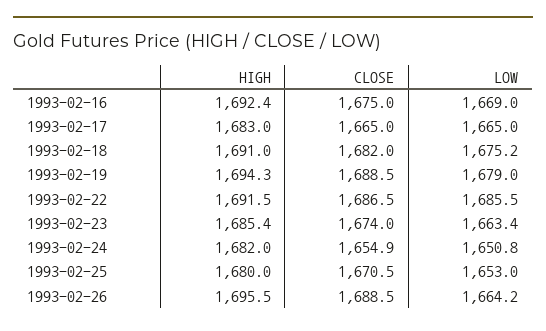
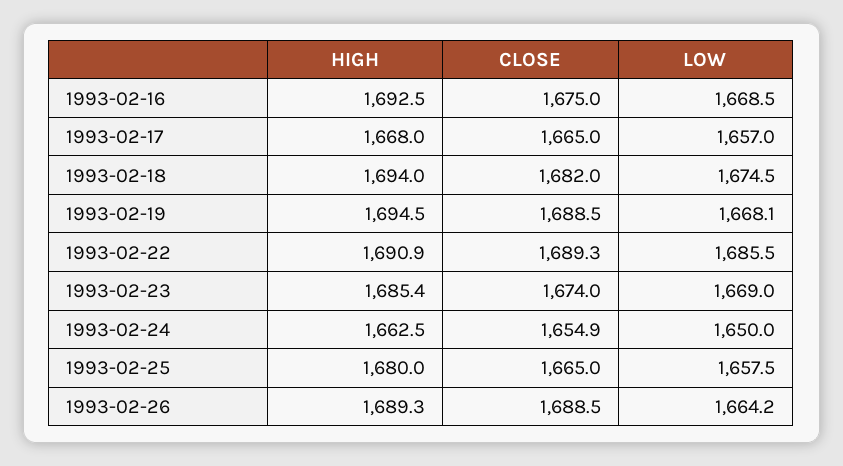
  {
    "HIGH": {
-     "1993-02-16": 1692.4,
+     "1993-02-16": 1692.5,
-     "1993-02-17": 1683,
+     "1993-02-17": 1668,
-     "1993-02-18": 1691,
+     "1993-02-18": 1694,
-     "1993-02-19": 1694.3,
+     "1993-02-19": 1694.5,
-     "1993-02-22": 1691.5,
+     "1993-02-22": 1690.9,
      "1993-02-23": 1685.4,
-     "1993-02-24": 1682,
+     "1993-02-24": 1662.5,
      "1993-02-25": 1680,
-     "1993-02-26": 1695.5
+     "1993-02-26": 1689.3
    },
    "CLOSE": {
      "1993-02-16": 1675,
      "1993-02-17": 1665,
      "1993-02-18": 1682,
      "1993-02-19": 1688.5,
-     "1993-02-22": 1686.5,
+     "1993-02-22": 1689.3,
      "1993-02-23": 1674,
      "1993-02-24": 1654.9,
-     "1993-02-25": 1670.5,
+     "1993-02-25": 1665,
      "1993-02-26": 1688.5
    },
    "LOW": {
-     "1993-02-16": 1669,
+     "1993-02-16": 1668.5,
-     "1993-02-17": 1665,
+     "1993-02-17": 1657,
-     "1993-02-18": 1675.2,
+     "1993-02-18": 1674.5,
-     "1993-02-19": 1679,
+     "1993-02-19": 1668.1,
      "1993-02-22": 1685.5,
-     "1993-02-23": 1663.4,
+     "1993-02-23": 1669,
-     "1993-02-24": 1650.8,
+     "1993-02-24": 1650,
-     "1993-02-25": 1653,
+     "1993-02-25": 1657.5,
      "1993-02-26": 1664.2
    }
  }

